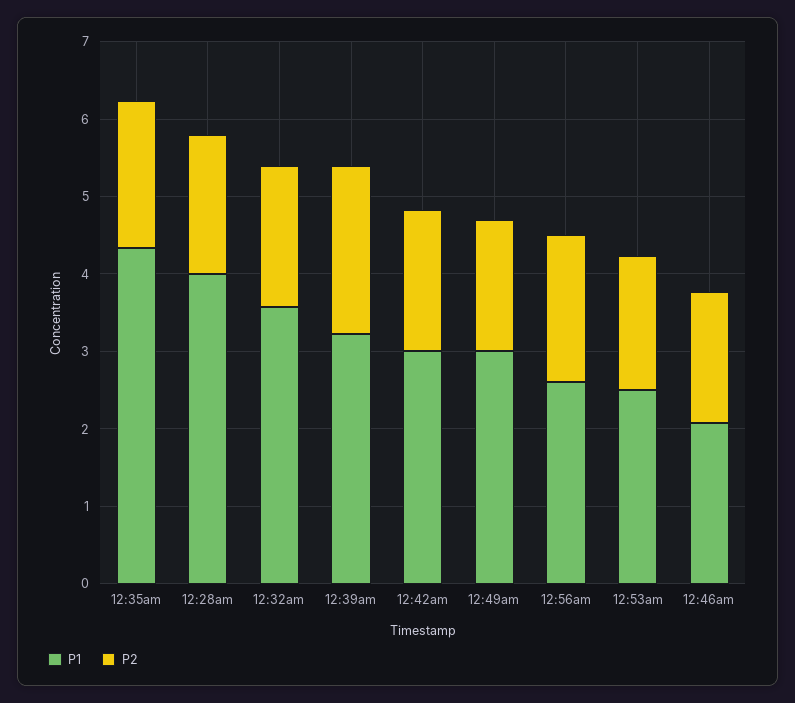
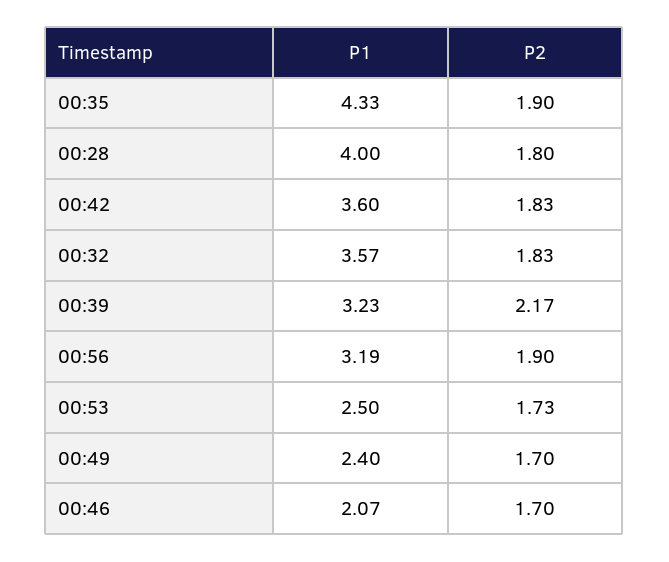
  {
    "P1": {
      "12:35am": 4.33,
      "12:28am": 4,
      "12:32am": 3.57,
      "12:39am": 3.23,
-     "12:42am": 3,
+     "12:42am": 3.6,
-     "12:49am": 3,
+     "12:49am": 2.4,
-     "12:56am": 2.6,
+     "12:56am": 3.19,
      "12:53am": 2.5,
      "12:46am": 2.07
    },
    "P2": {
      "12:35am": 1.9,
      "12:28am": 1.8,
      "12:32am": 1.83,
      "12:39am": 2.17,
      "12:42am": 1.83,
      "12:49am": 1.7,
      "12:56am": 1.9,
      "12:53am": 1.73,
      "12:46am": 1.7
    }
  }

